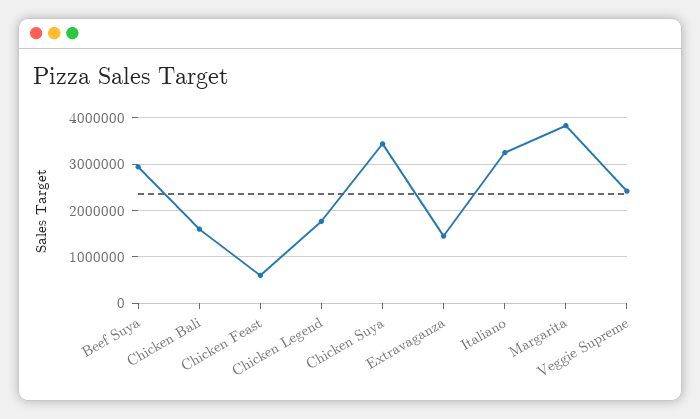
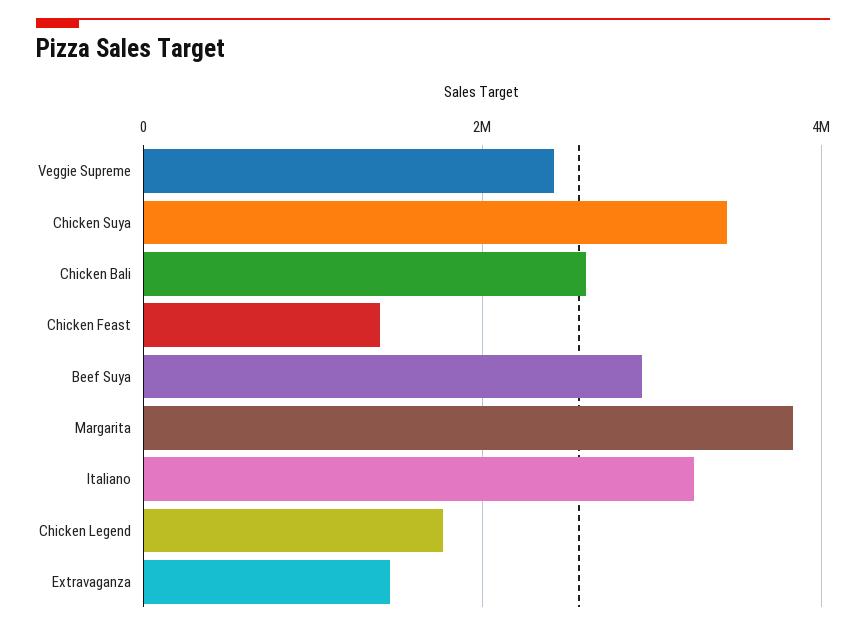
  {
    "Beef Suya": 3000000,
-   "Chicken Bali": 1600000,
+   "Chicken Bali": 2600000,
-   "Chicken Feast": 600000,
+   "Chicken Feast": 1400000,
    "Chicken Legend": 1800000,
    "Chicken Suya": 3400000,
    "Extravaganza": 1400000,
    "Italiano": 3200000,
    "Margarita": 3800000,
    "Veggie Supreme": 2400000
  }

